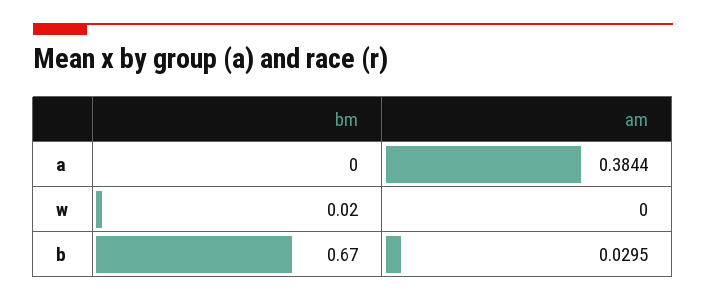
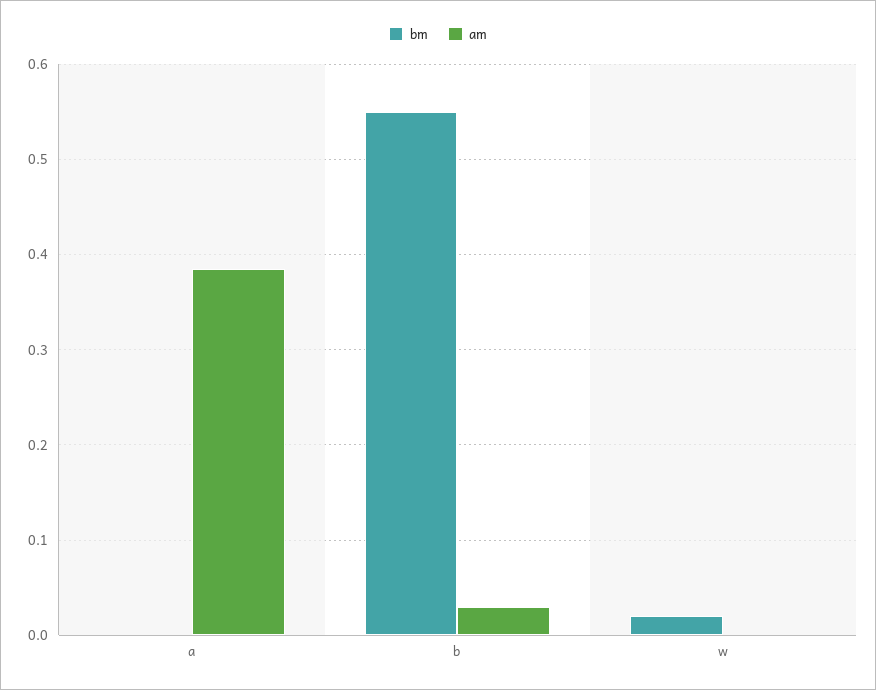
  {
    "bm": {
      "a": 0,
      "w": 0.02,
-     "b": 0.67
+     "b": 0.55
    },
    "am": {
      "a": 0.3844,
      "w": 0,
      "b": 0.0295
    }
  }

